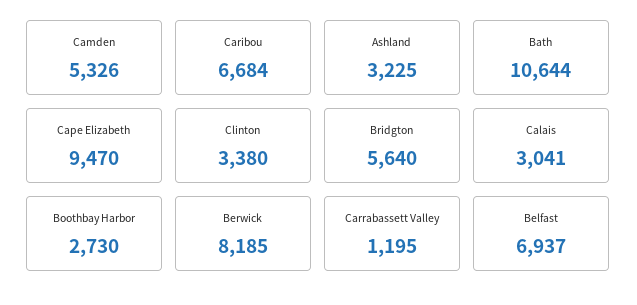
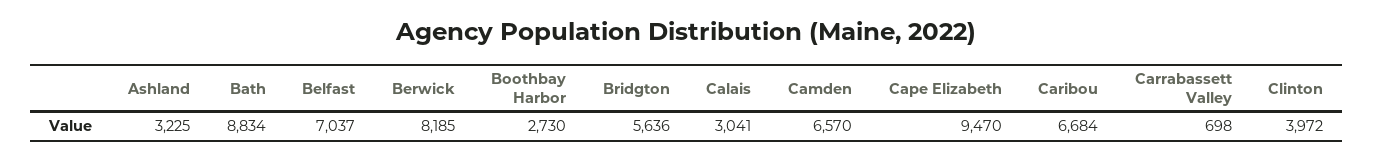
  {
-   "Camden": 5326,
+   "Camden": 6570,
    "Caribou": 6684,
    "Ashland": 3225,
-   "Bath": 10644,
+   "Bath": 8834,
    "Cape Elizabeth": 9470,
-   "Clinton": 3380,
+   "Clinton": 3972,
-   "Bridgton": 5640,
+   "Bridgton": 5636,
    "Calais": 3041,
    "Boothbay Harbor": 2730,
    "Berwick": 8185,
-   "Carrabassett Valley": 1195,
+   "Carrabassett Valley": 698,
-   "Belfast": 6937
+   "Belfast": 7037
  }

